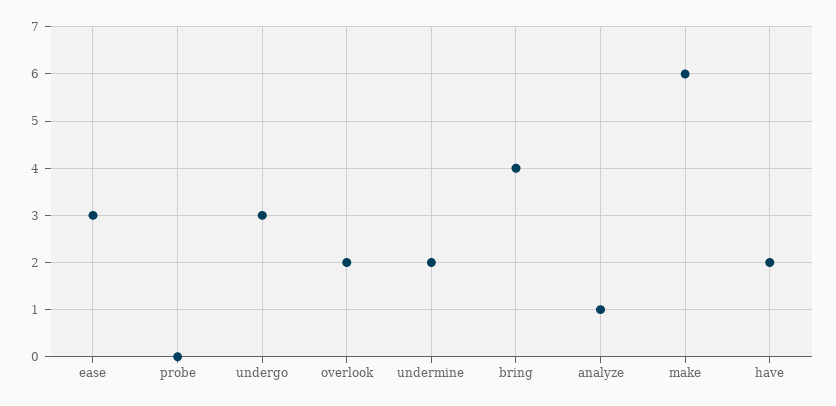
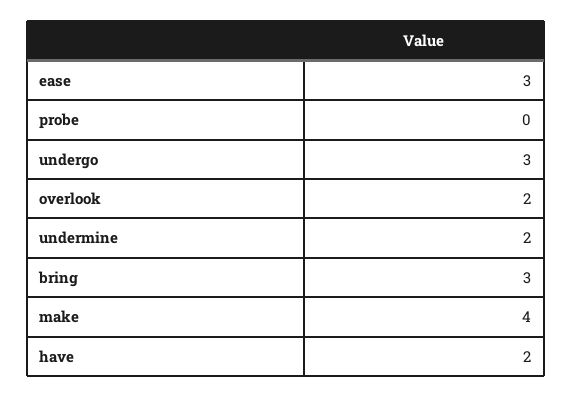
  {
    "ease": 3,
    "probe": 0,
    "undergo": 3,
    "overlook": 2,
    "undermine": 2,
-   "bring": 4,
+   "bring": 3,
-   "analyze": 1,
-   "make": 6,
+   "make": 4,
    "have": 2
  }

